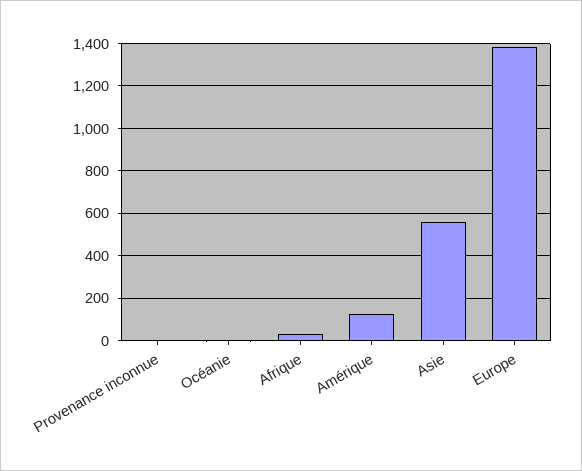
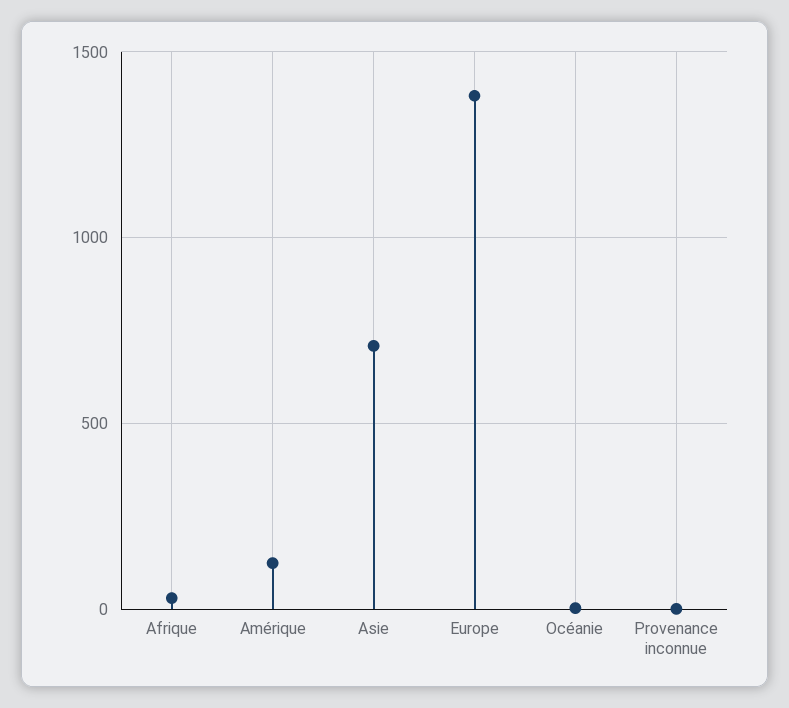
  {
    "Provenance inconnue": 0,
    "Océanie": 0,
    "Afrique": 50,
    "Amérique": 100,
-   "Asie": 550,
+   "Asie": 700,
    "Europe": 1400
  }

